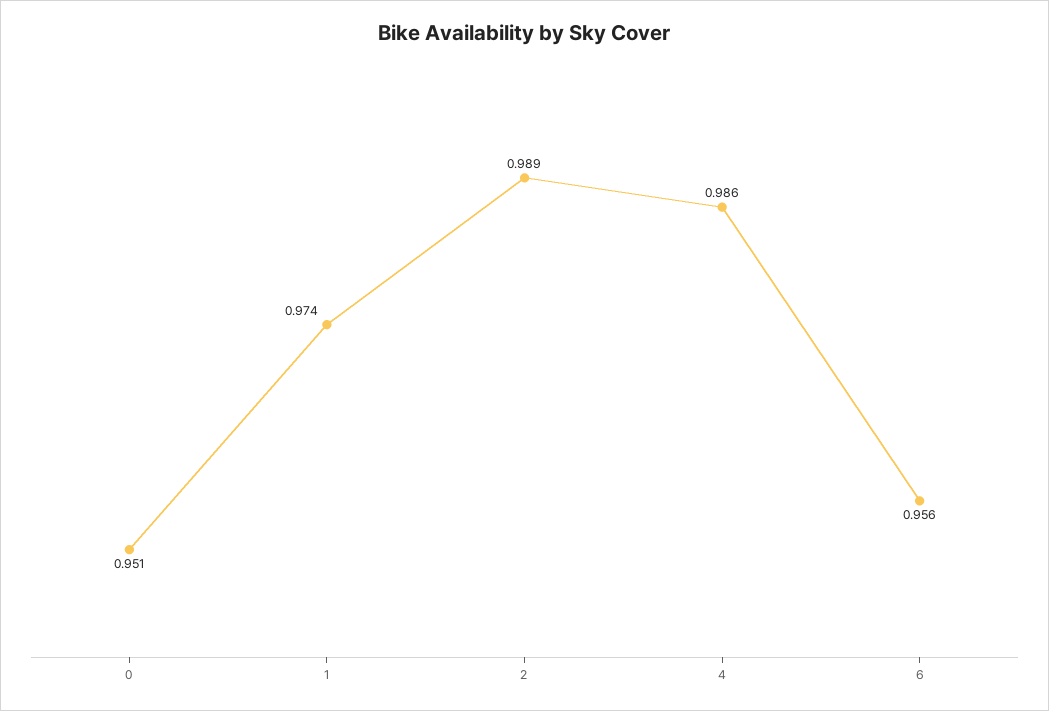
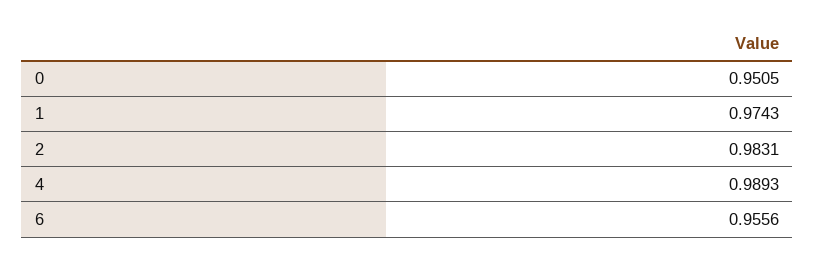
  {
    "0": 0.9505,
    "1": 0.9743,
-   "2": 0.989,
+   "2": 0.9831,
-   "4": 0.986,
+   "4": 0.9893,
    "6": 0.9556
  }

